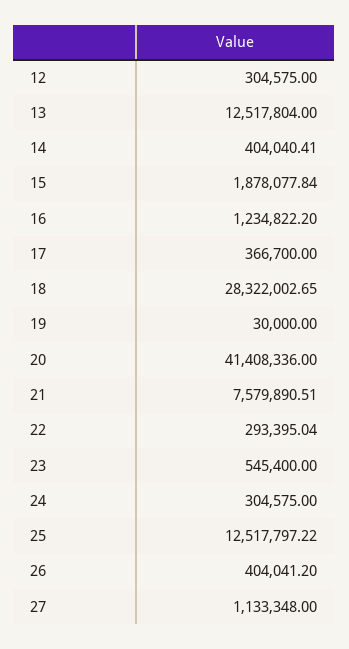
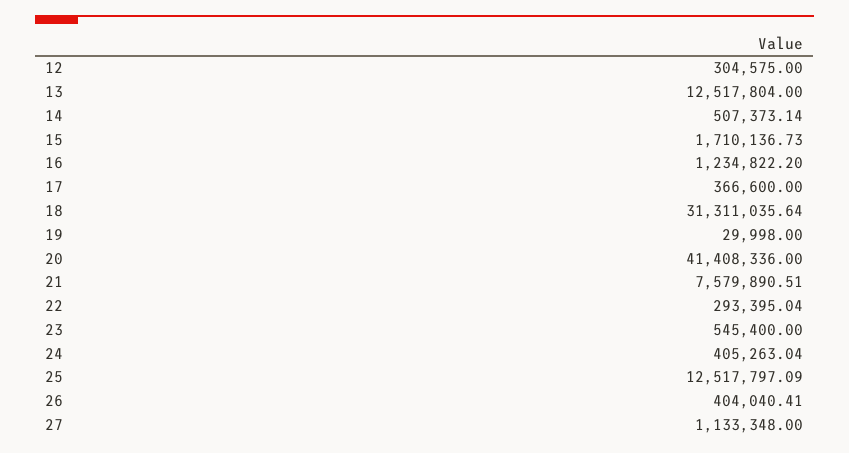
  {
    "12": 304575,
    "13": 12517804,
-   "14": 404040.41,
+   "14": 507373.14,
-   "15": 1878077.84,
+   "15": 1710136.73,
    "16": 1234822.2,
-   "17": 366700,
+   "17": 366600,
-   "18": 28322002.65,
+   "18": 31311035.64,
-   "19": 30000,
+   "19": 29998,
    "20": 41408336,
    "21": 7579890.51,
    "22": 293395.04,
    "23": 545400,
-   "24": 304575,
+   "24": 405263.04,
-   "25": 12517797.22,
+   "25": 12517797.09,
-   "26": 404041.2,
+   "26": 404040.41,
    "27": 1133348
  }

